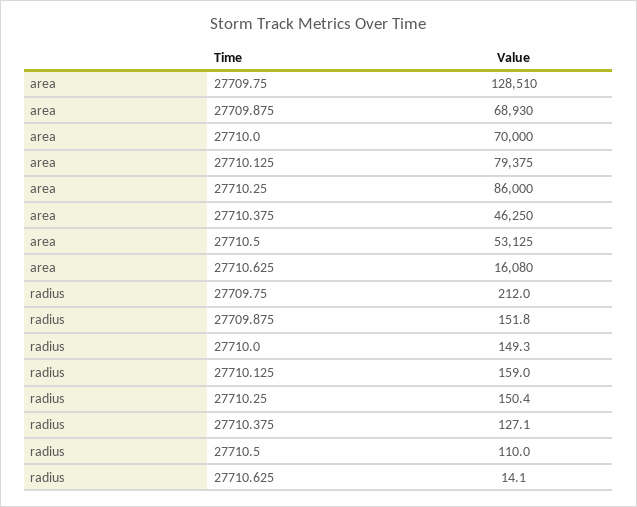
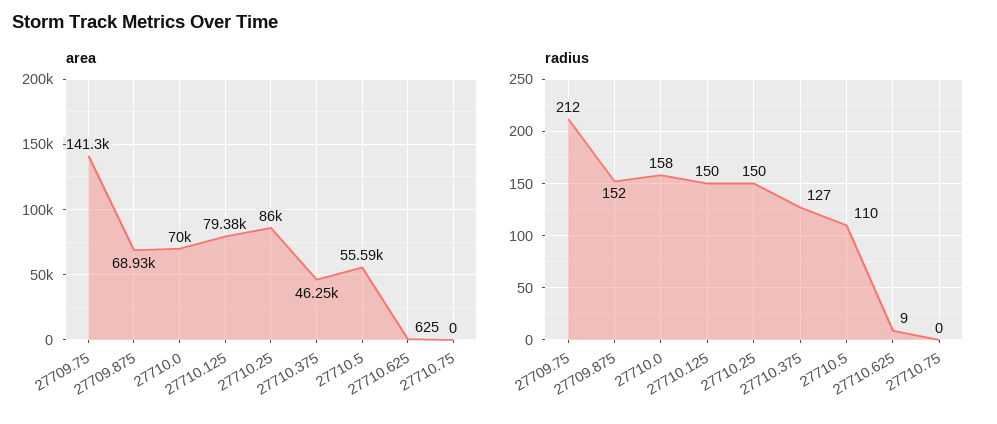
  {
    "area": {
-     "27709.75": 128510,
+     "27709.75": 141300,
      "27709.875": 68930,
      "27710.0": 70000,
      "27710.125": 79375,
      "27710.25": 86000,
      "27710.375": 46250,
-     "27710.5": 53125,
+     "27710.5": 55590,
-     "27710.625": 16080
+     "27710.625": 625,
+     "27710.75": 0
    },
    "radius": {
      "27709.75": 212,
      "27709.875": 151.8,
-     "27710.0": 149.3,
+     "27710.0": 158,
-     "27710.125": 159,
+     "27710.125": 150,
      "27710.25": 150.4,
      "27710.375": 127.1,
      "27710.5": 110,
-     "27710.625": 14.1
+     "27710.625": 9,
+     "27710.75": 0
    }
  }

